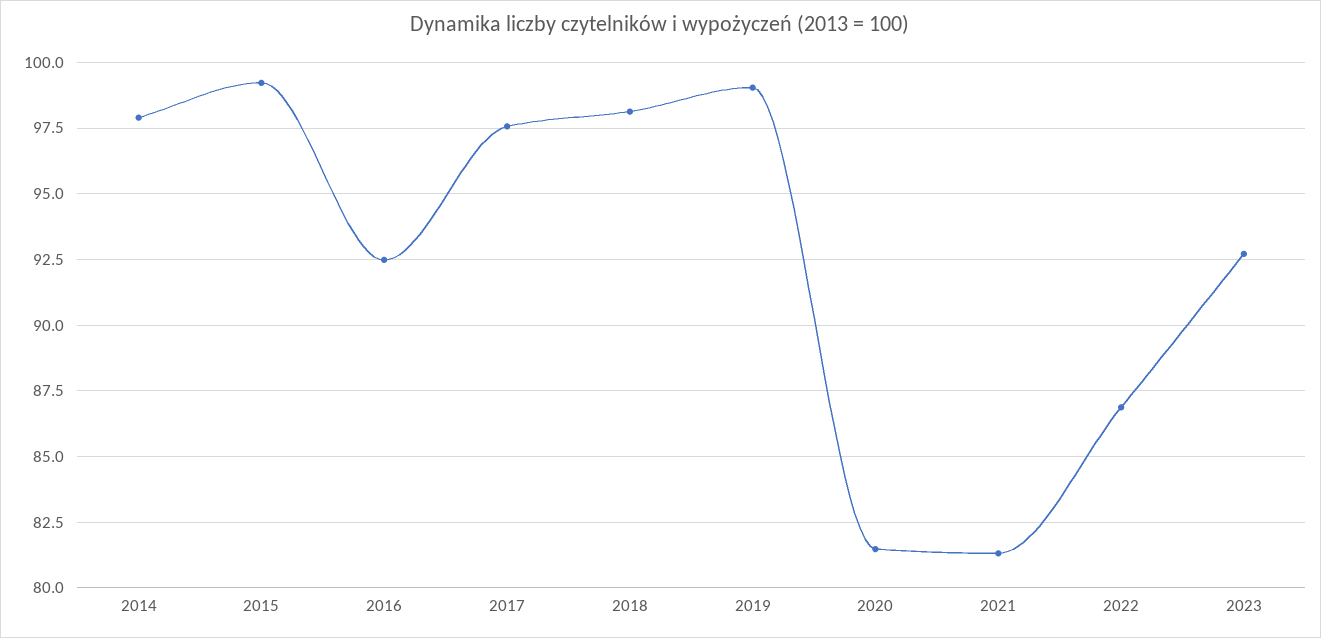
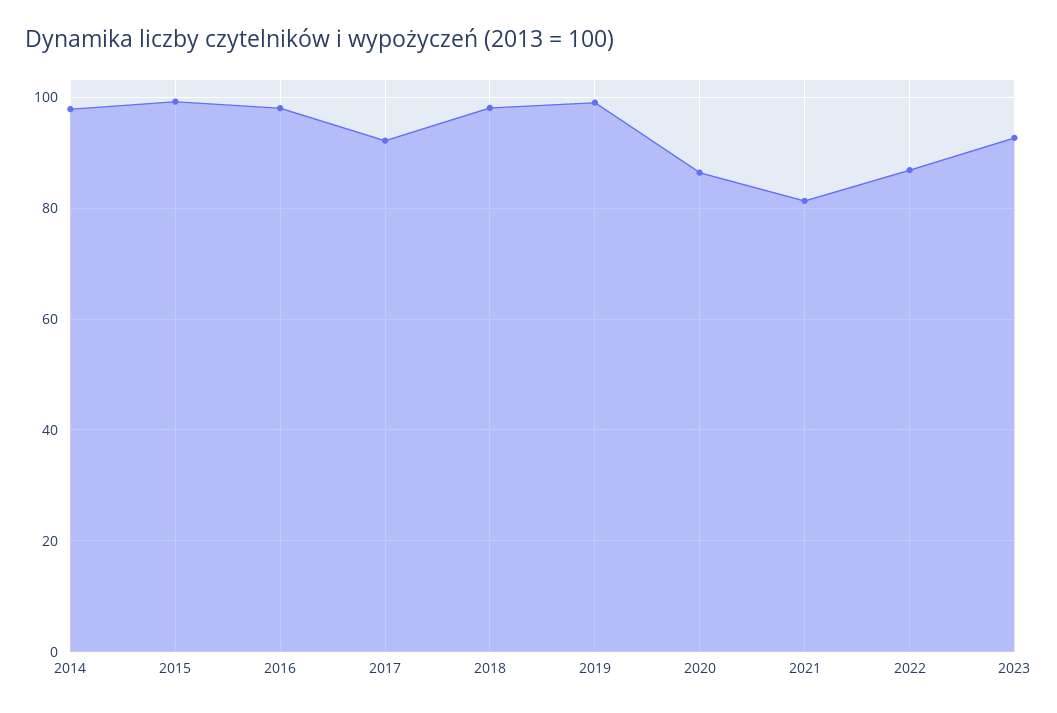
  {
    "2014": 98,
    "2015": 99.25,
-   "2016": 92.5,
+   "2016": 98,
-   "2017": 97.5,
+   "2017": 92,
    "2018": 98.25,
    "2019": 99,
-   "2020": 81.5,
+   "2020": 86,
    "2021": 81.25,
    "2022": 86.75,
    "2023": 92.75
  }

